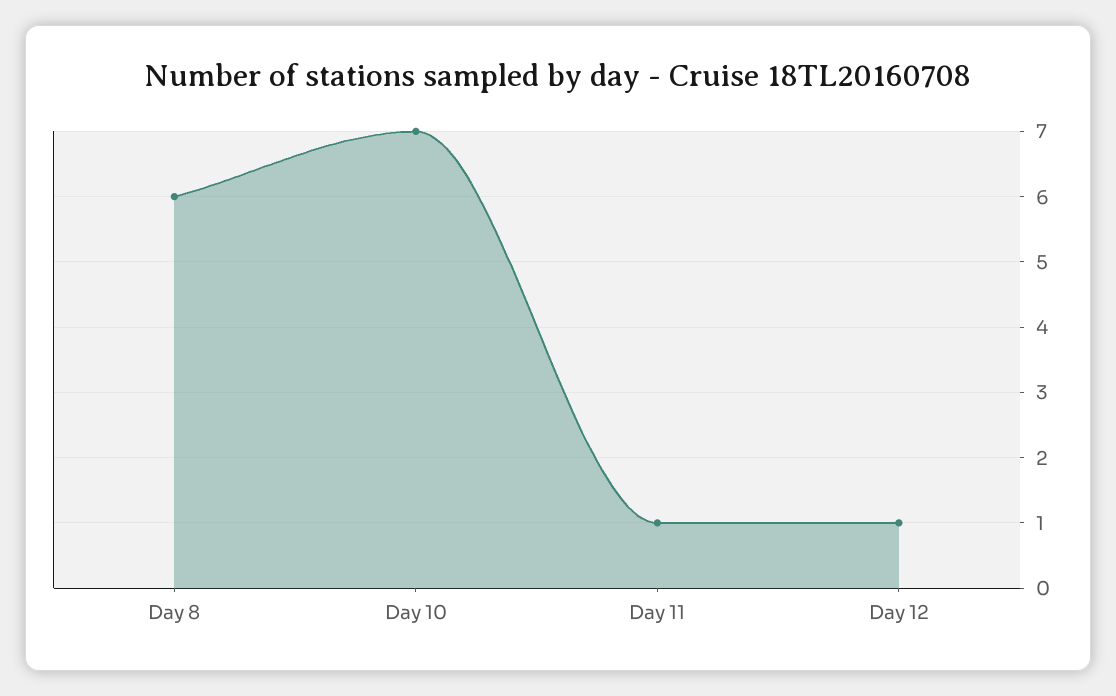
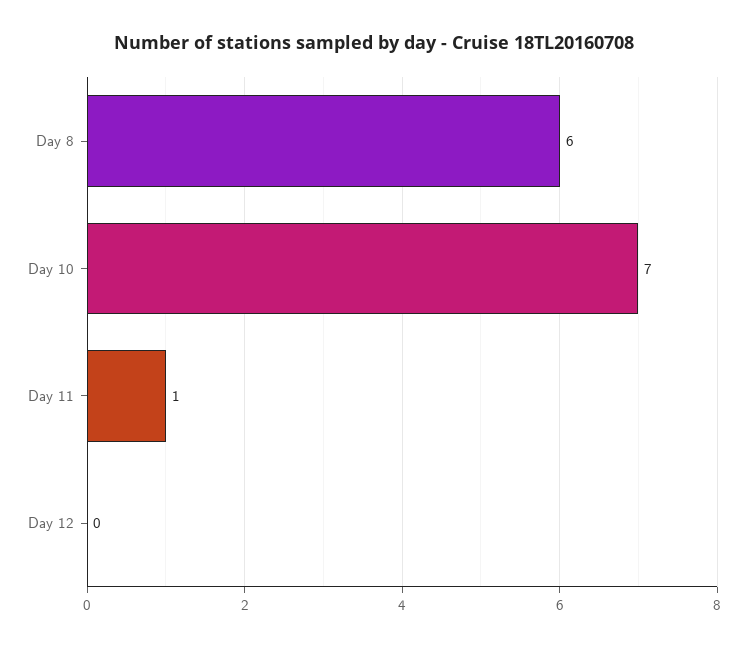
  {
    "Day 8": 6,
    "Day 10": 7,
    "Day 11": 1,
-   "Day 12": 1
+   "Day 12": 0
  }

